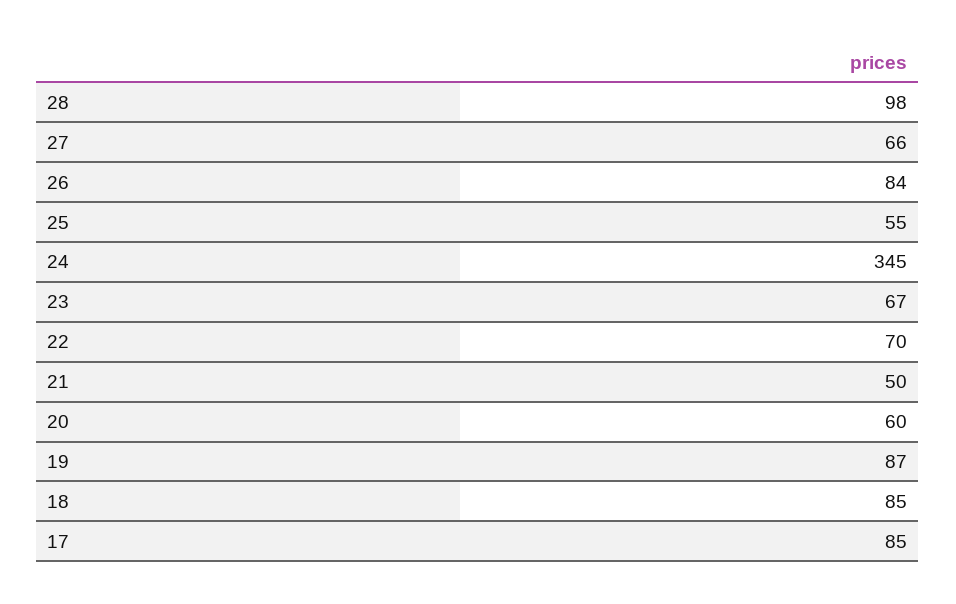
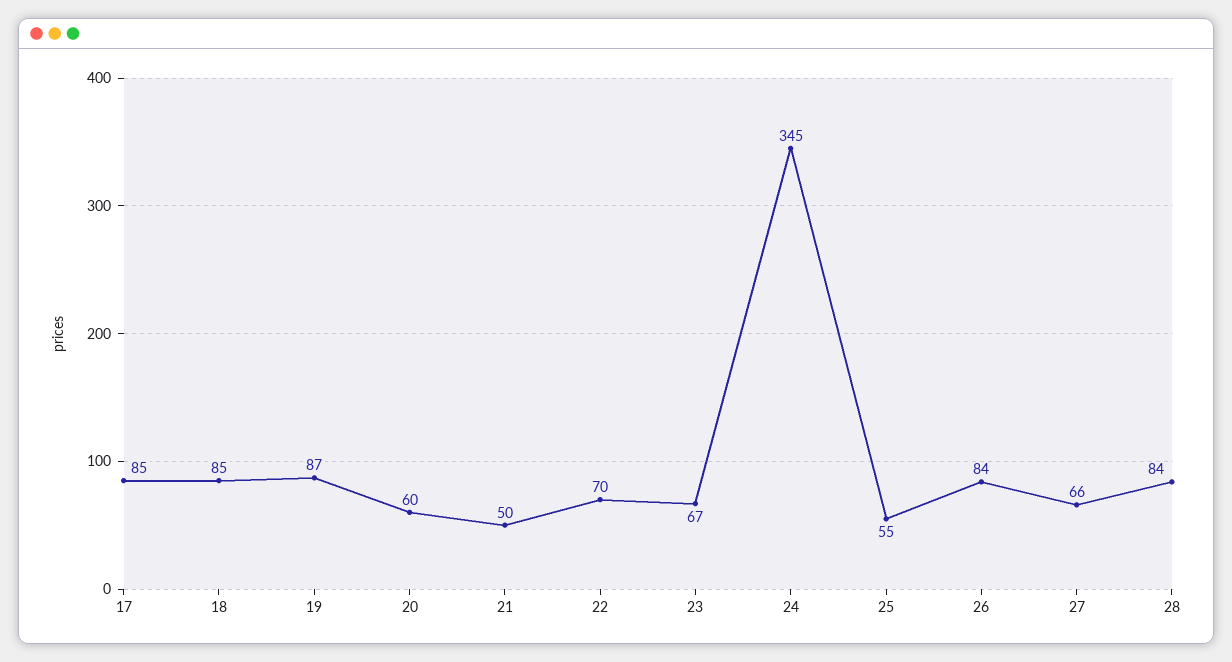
  {
-   "28": 98,
+   "28": 84,
    "27": 66,
    "26": 84,
    "25": 55,
    "24": 345,
    "23": 67,
    "22": 70,
    "21": 50,
    "20": 60,
    "19": 87,
    "18": 85,
    "17": 85
  }

